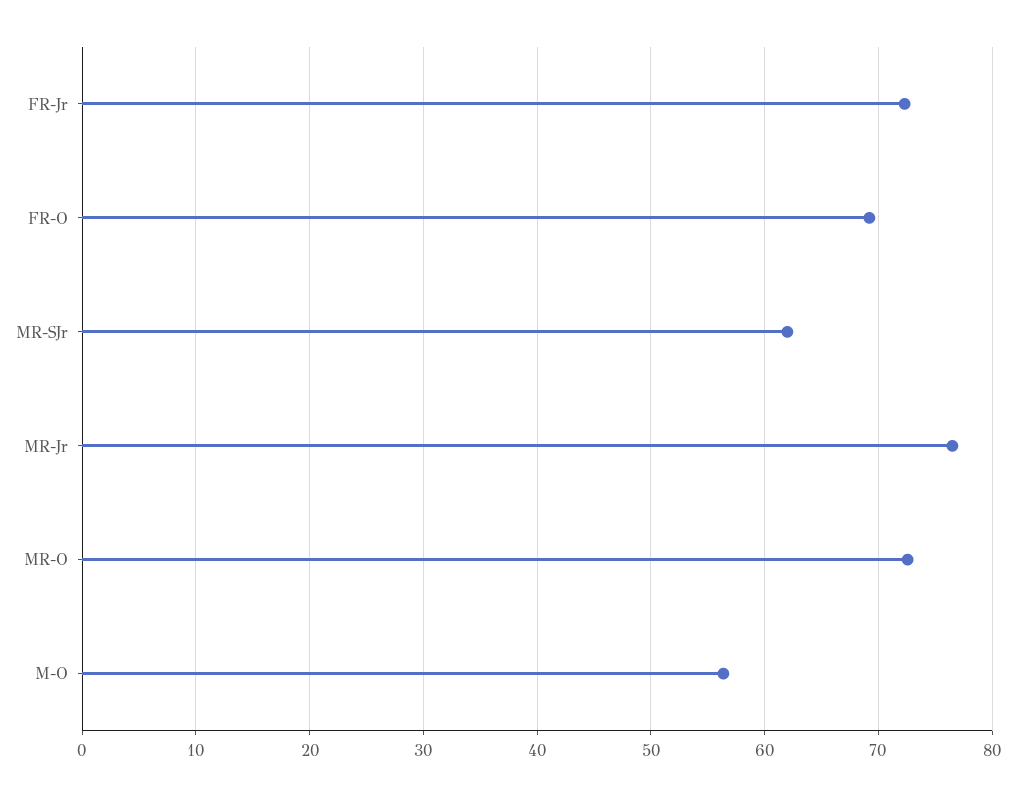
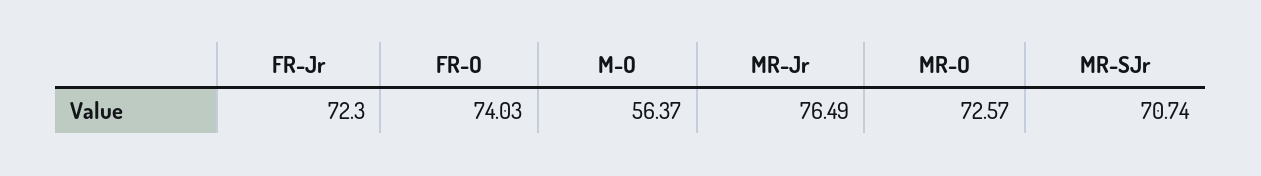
  {
    "FR-Jr": 72.3,
-   "FR-O": 69,
+   "FR-O": 74.03,
-   "MR-SJr": 62,
+   "MR-SJr": 70.74,
    "MR-Jr": 76.49,
    "MR-O": 72.57,
    "M-O": 56.37
  }

